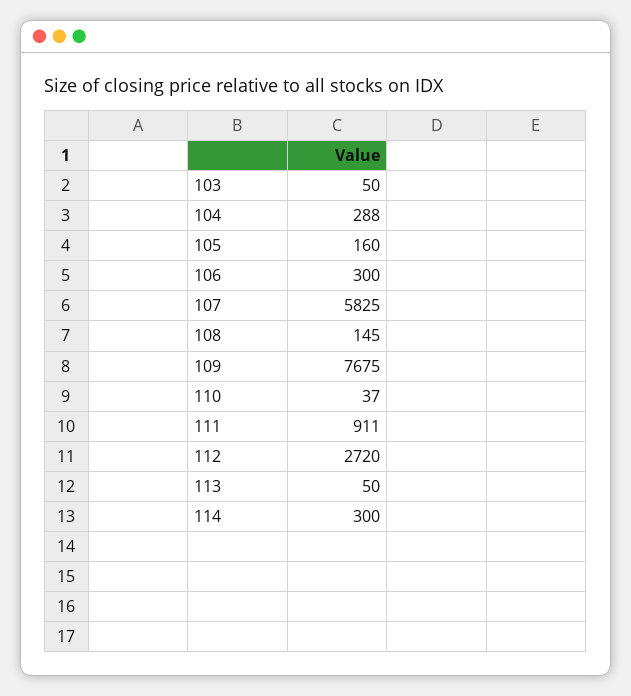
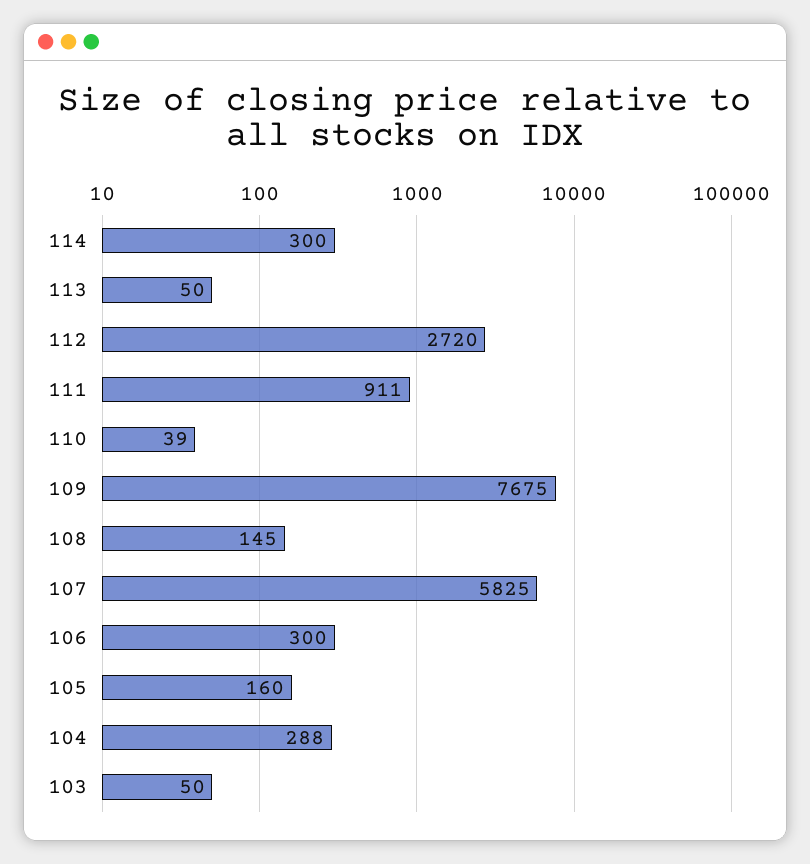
  {
    "103": 50,
    "104": 288,
    "105": 160,
    "106": 300,
    "107": 5825,
    "108": 145,
    "109": 7675,
-   "110": 37,
+   "110": 39,
    "111": 911,
    "112": 2720,
    "113": 50,
    "114": 300
  }

